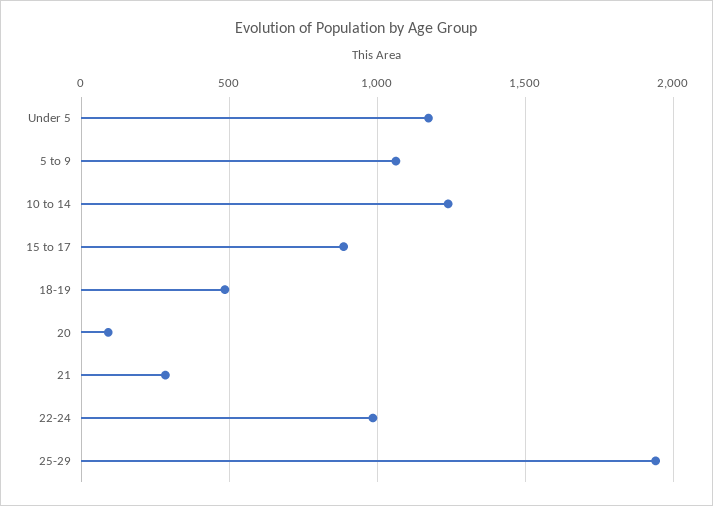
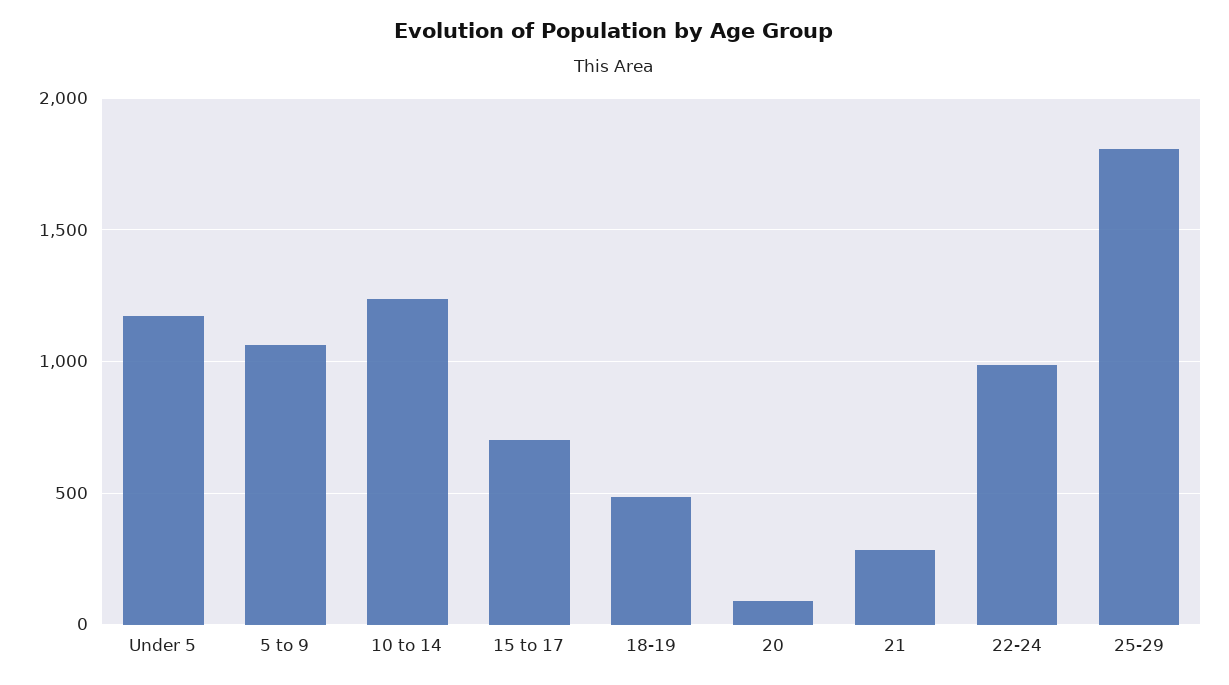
  {
    "Under 5": 1150,
    "5 to 9": 1050,
    "10 to 14": 1250,
-   "15 to 17": 900,
+   "15 to 17": 700,
    "18-19": 500,
    "20": 100,
    "21": 300,
    "22-24": 1000,
-   "25-29": 1950
+   "25-29": 1800
  }

